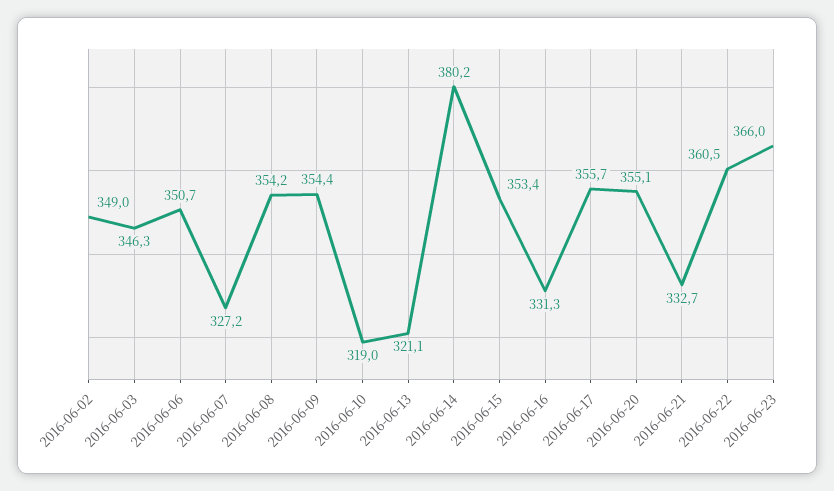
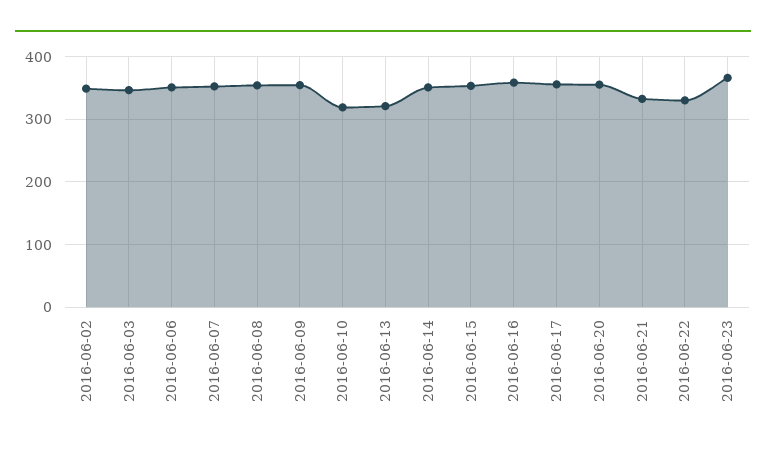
  {
    "2016-06-02": 349,
    "2016-06-03": 346.3,
    "2016-06-06": 350.7,
-   "2016-06-07": 327.2,
+   "2016-06-07": 350,
    "2016-06-08": 354.2,
    "2016-06-09": 354.4,
    "2016-06-10": 319,
    "2016-06-13": 321.1,
-   "2016-06-14": 380.2,
+   "2016-06-14": 350,
    "2016-06-15": 353.4,
-   "2016-06-16": 331.3,
+   "2016-06-16": 360,
    "2016-06-17": 355.7,
    "2016-06-20": 355.1,
    "2016-06-21": 332.7,
-   "2016-06-22": 360.5,
+   "2016-06-22": 330,
    "2016-06-23": 366
  }

